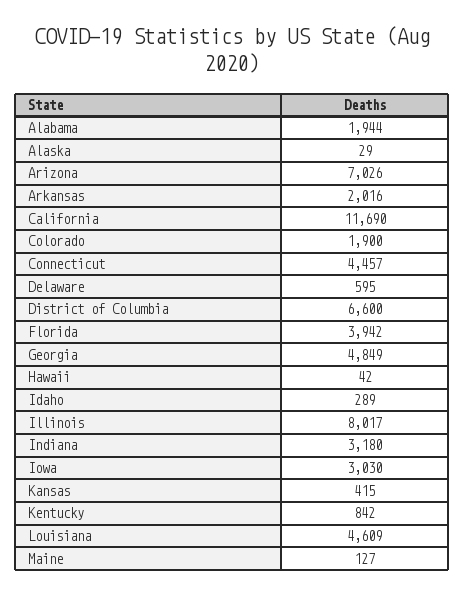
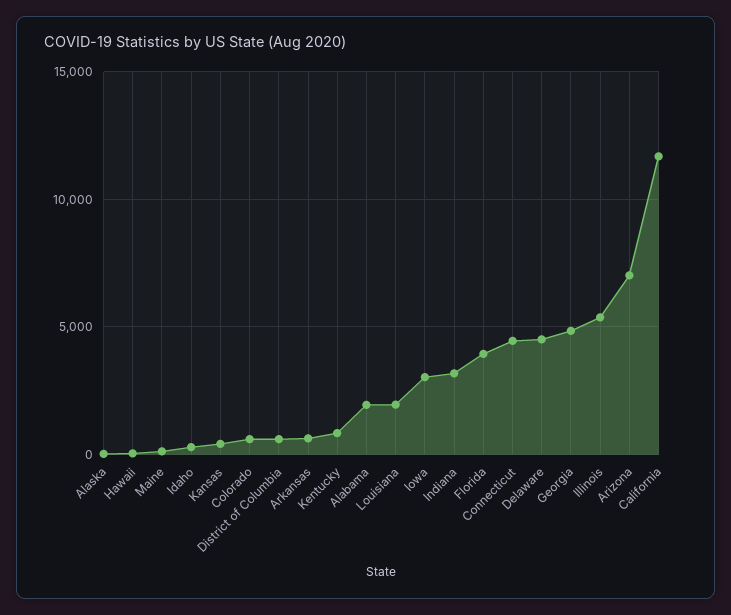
  {
    "Alabama": 1944,
    "Alaska": 29,
    "Arizona": 7026,
-   "Arkansas": 2016,
+   "Arkansas": 500,
    "California": 11690,
-   "Colorado": 1900,
+   "Colorado": 500,
    "Connecticut": 4457,
-   "Delaware": 595,
+   "Delaware": 4500,
-   "District of Columbia": 6600,
+   "District of Columbia": 500,
    "Florida": 3942,
    "Georgia": 4849,
    "Hawaii": 42,
    "Idaho": 289,
-   "Illinois": 8017,
+   "Illinois": 5500,
    "Indiana": 3180,
    "Iowa": 3030,
    "Kansas": 415,
    "Kentucky": 842,
-   "Louisiana": 4609,
+   "Louisiana": 2000,
    "Maine": 127
  }

